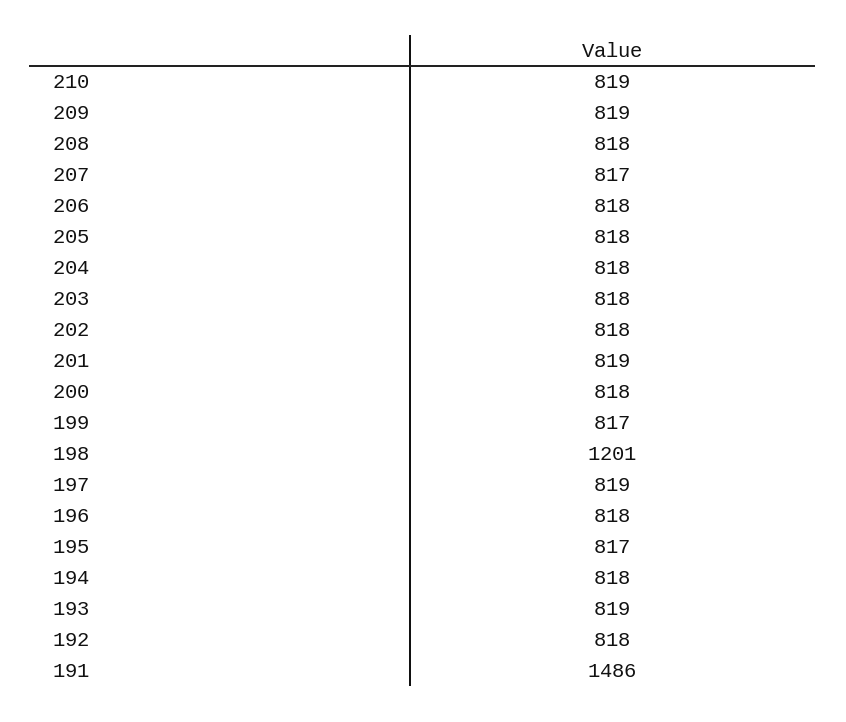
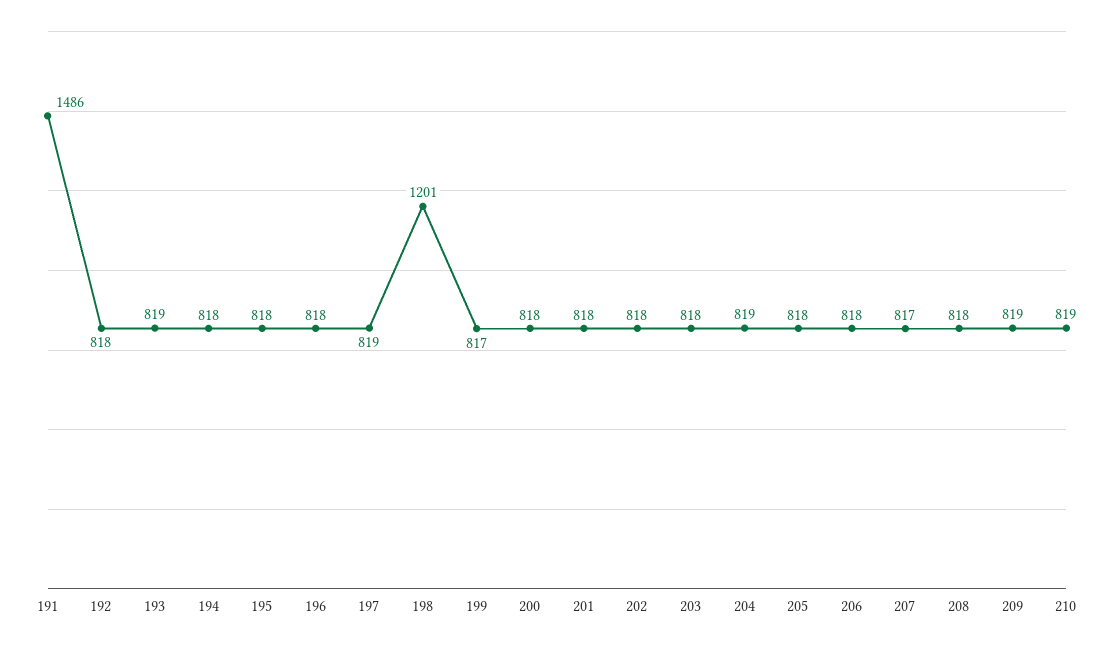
  {
    "210": 819,
    "209": 819,
    "208": 818,
    "207": 817,
    "206": 818,
    "205": 818,
-   "204": 818,
+   "204": 819,
    "203": 818,
    "202": 818,
-   "201": 819,
+   "201": 818,
    "200": 818,
    "199": 817,
    "198": 1201,
    "197": 819,
    "196": 818,
-   "195": 817,
+   "195": 818,
    "194": 818,
    "193": 819,
    "192": 818,
    "191": 1486
  }

